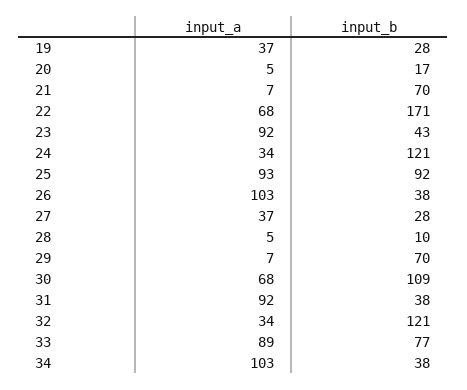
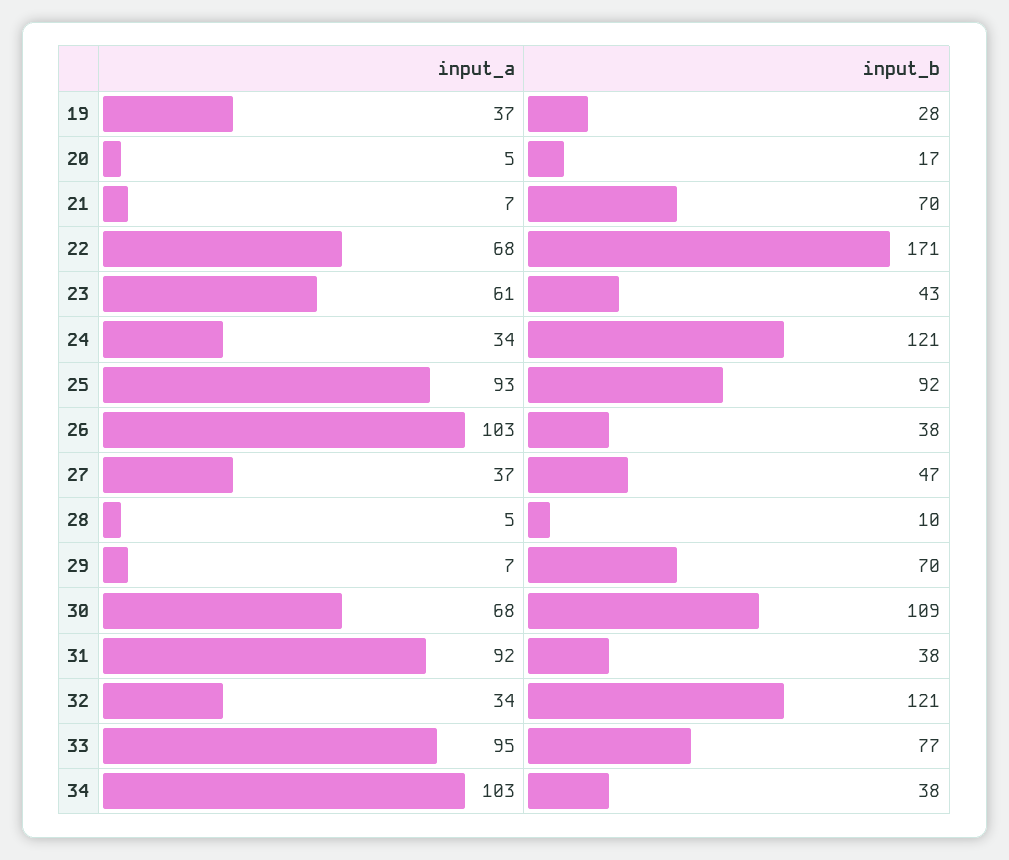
  {
    "input_a": {
      "19": 37,
      "20": 5,
      "21": 7,
      "22": 68,
-     "23": 92,
+     "23": 61,
      "24": 34,
      "25": 93,
      "26": 103,
      "27": 37,
      "28": 5,
      "29": 7,
      "30": 68,
      "31": 92,
      "32": 34,
-     "33": 89,
+     "33": 95,
      "34": 103
    },
    "input_b": {
      "19": 28,
      "20": 17,
      "21": 70,
      "22": 171,
      "23": 43,
      "24": 121,
      "25": 92,
      "26": 38,
-     "27": 28,
+     "27": 47,
      "28": 10,
      "29": 70,
      "30": 109,
      "31": 38,
      "32": 121,
      "33": 77,
      "34": 38
    }
  }

